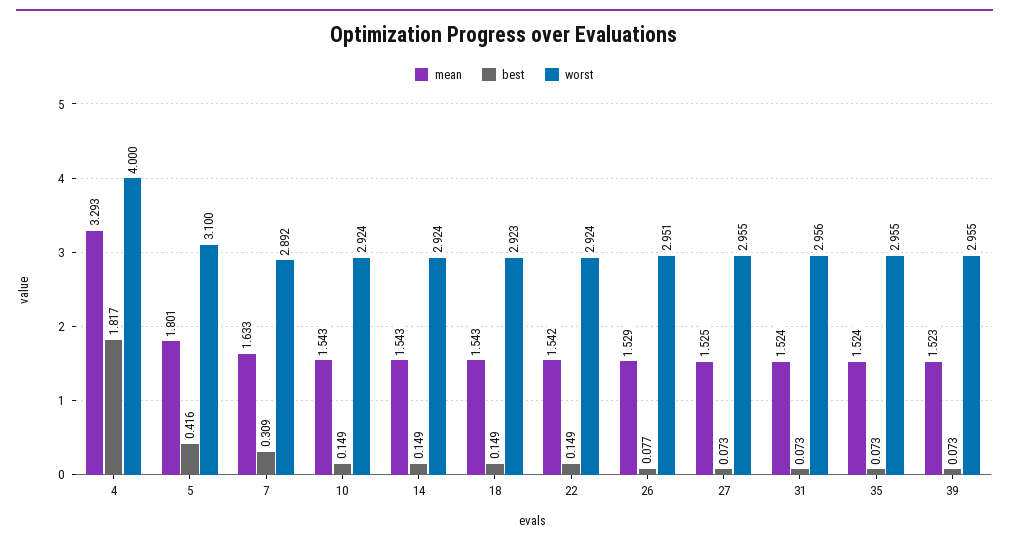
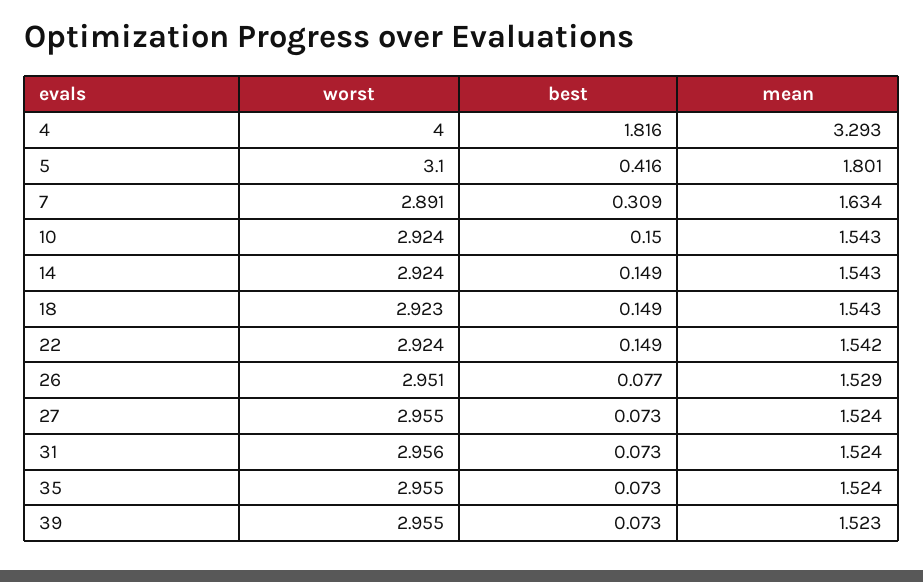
  {
    "mean": {
      "4": 3.293,
      "5": 1.801,
-     "7": 1.633,
+     "7": 1.634,
      "10": 1.543,
      "14": 1.543,
      "18": 1.543,
      "22": 1.542,
      "26": 1.529,
-     "27": 1.525,
+     "27": 1.524,
      "31": 1.524,
      "35": 1.524,
      "39": 1.523
    },
    "best": {
-     "4": 1.817,
+     "4": 1.816,
      "5": 0.416,
      "7": 0.309,
-     "10": 0.149,
+     "10": 0.15,
      "14": 0.149,
      "18": 0.149,
      "22": 0.149,
      "26": 0.077,
      "27": 0.073,
      "31": 0.073,
      "35": 0.073,
      "39": 0.073
    },
    "worst": {
      "4": 4,
      "5": 3.1,
-     "7": 2.892,
+     "7": 2.891,
      "10": 2.924,
      "14": 2.924,
      "18": 2.923,
      "22": 2.924,
      "26": 2.951,
      "27": 2.955,
      "31": 2.956,
      "35": 2.955,
      "39": 2.955
    }
  }

